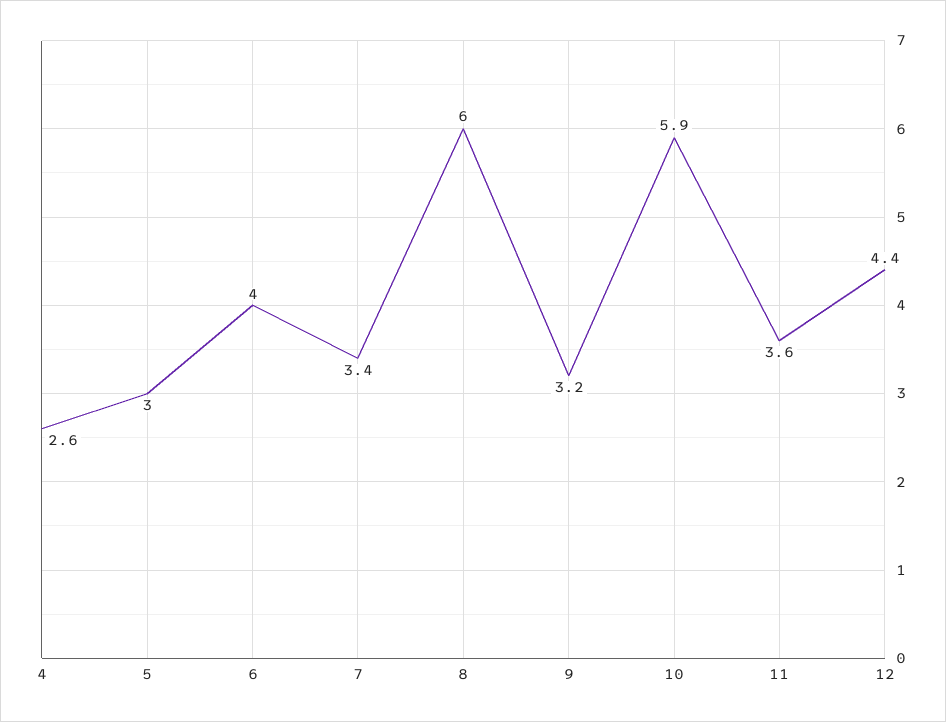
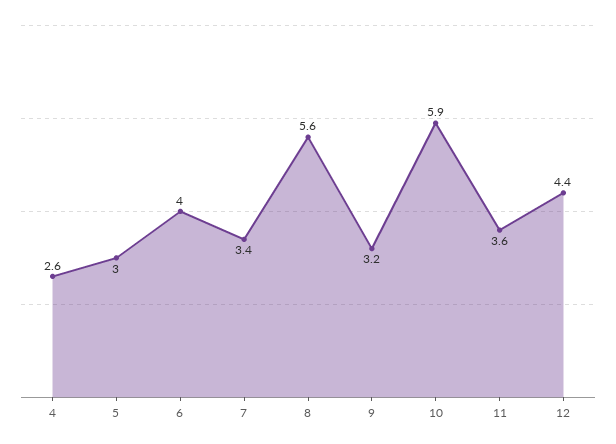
  {
    "4": 2.6,
    "5": 3,
    "6": 4,
    "7": 3.4,
-   "8": 6,
+   "8": 5.6,
    "9": 3.2,
    "10": 5.9,
    "11": 3.6,
    "12": 4.4
  }

